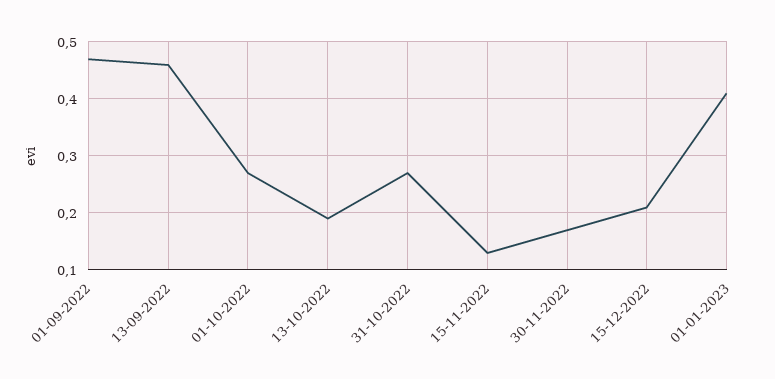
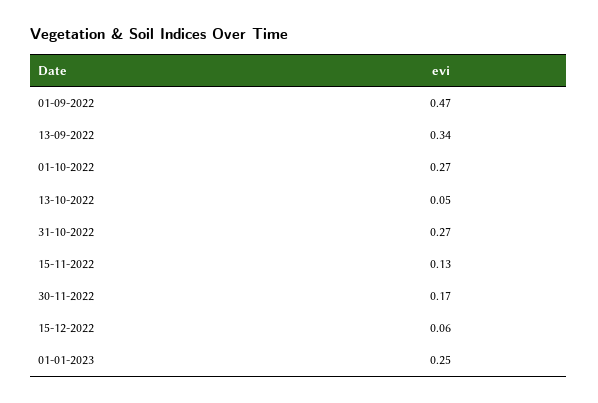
  {
    "01-09-2022": 0.47,
-   "13-09-2022": 0.45,
+   "13-09-2022": 0.34,
    "01-10-2022": 0.27,
-   "13-10-2022": 0.2,
+   "13-10-2022": 0.05,
    "31-10-2022": 0.27,
    "15-11-2022": 0.13,
    "30-11-2022": 0.17,
-   "15-12-2022": 0.2,
+   "15-12-2022": 0.06,
-   "01-01-2023": 0.4
+   "01-01-2023": 0.25
  }

